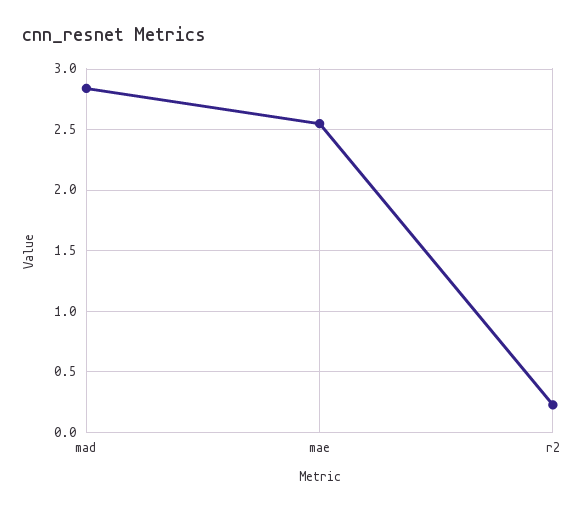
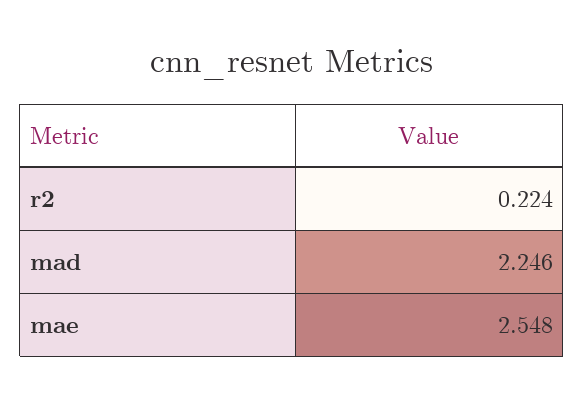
  {
-   "mad": 2.85,
+   "mad": 2.246,
    "mae": 2.548,
    "r2": 0.224
  }

